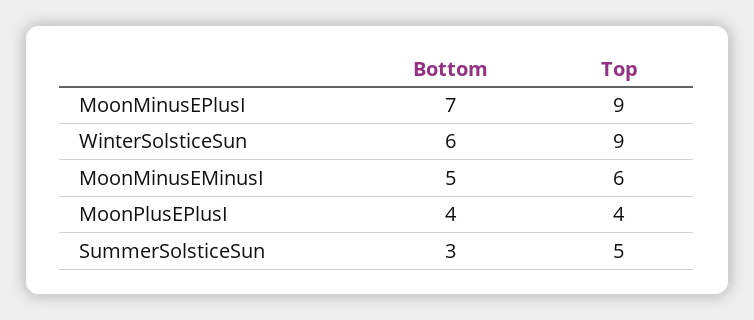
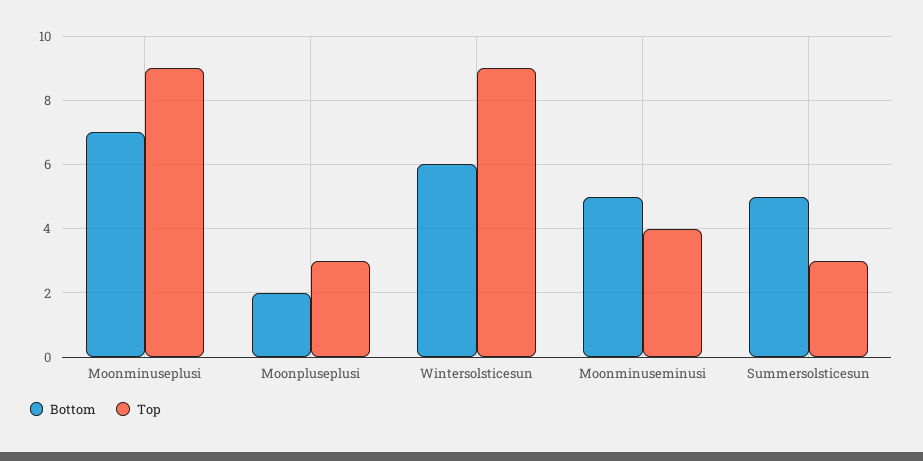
  {
    "Bottom": {
      "MoonMinusEPlusI": 7,
      "WinterSolsticeSun": 6,
      "MoonMinusEMinusI": 5,
-     "MoonPlusEPlusI": 4,
+     "MoonPlusEPlusI": 2,
-     "SummerSolsticeSun": 3
+     "SummerSolsticeSun": 5
    },
    "Top": {
      "MoonMinusEPlusI": 9,
      "WinterSolsticeSun": 9,
-     "MoonMinusEMinusI": 6,
+     "MoonMinusEMinusI": 4,
-     "MoonPlusEPlusI": 4,
+     "MoonPlusEPlusI": 3,
-     "SummerSolsticeSun": 5
+     "SummerSolsticeSun": 3
    }
  }

